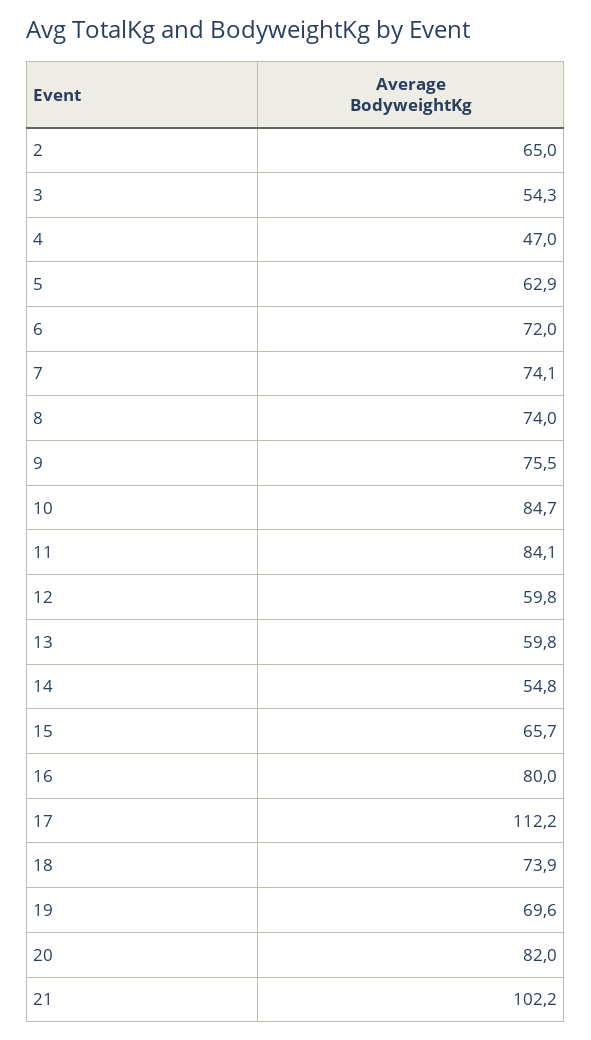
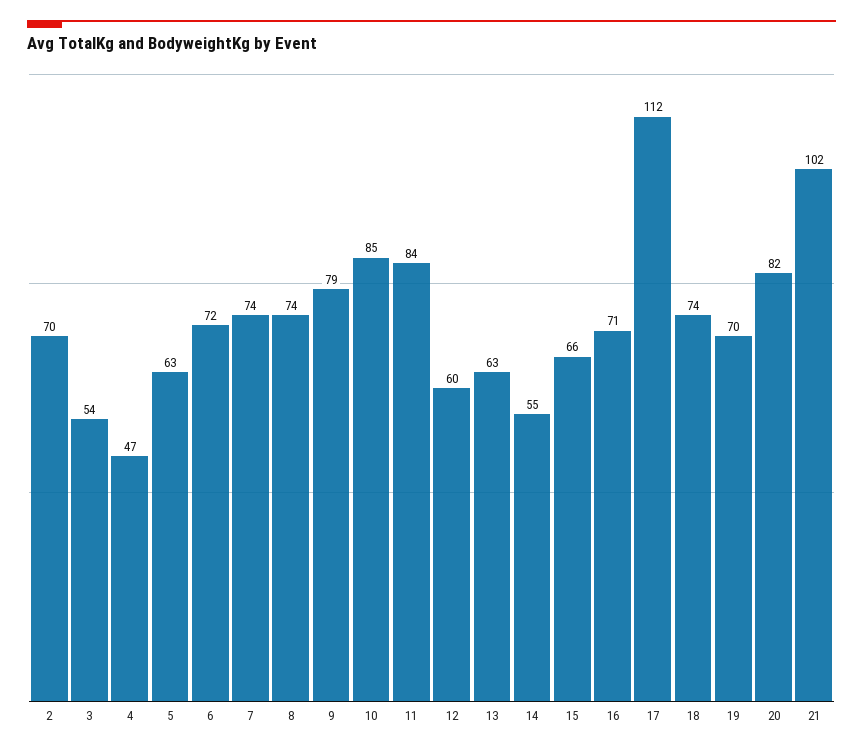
  {
-   "2": 65,
+   "2": 70,
    "3": 54.3,
    "4": 47,
    "5": 62.9,
    "6": 72,
    "7": 74.1,
    "8": 74,
-   "9": 75.5,
+   "9": 79,
    "10": 84.7,
    "11": 84.1,
    "12": 59.8,
-   "13": 59.8,
+   "13": 63,
    "14": 54.8,
    "15": 65.7,
-   "16": 80,
+   "16": 71,
    "17": 112.2,
    "18": 73.9,
    "19": 69.6,
    "20": 82,
    "21": 102.2
  }

